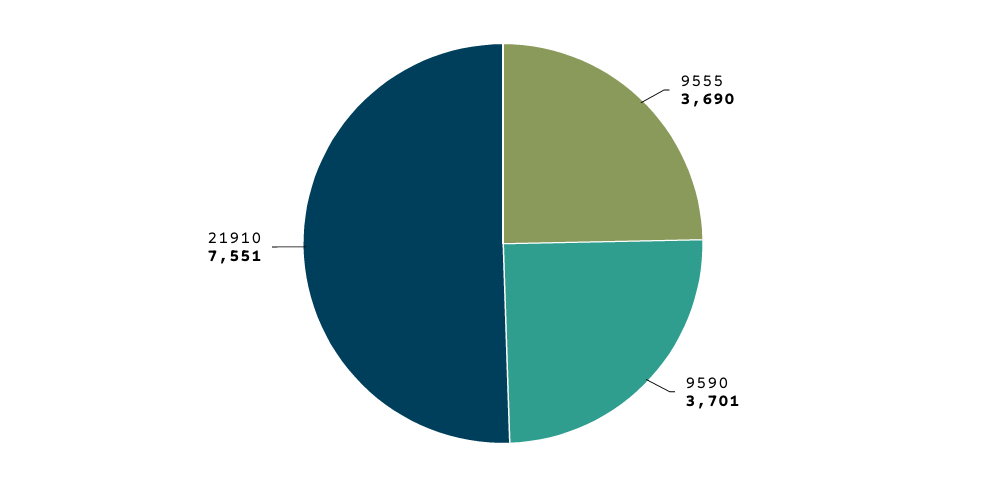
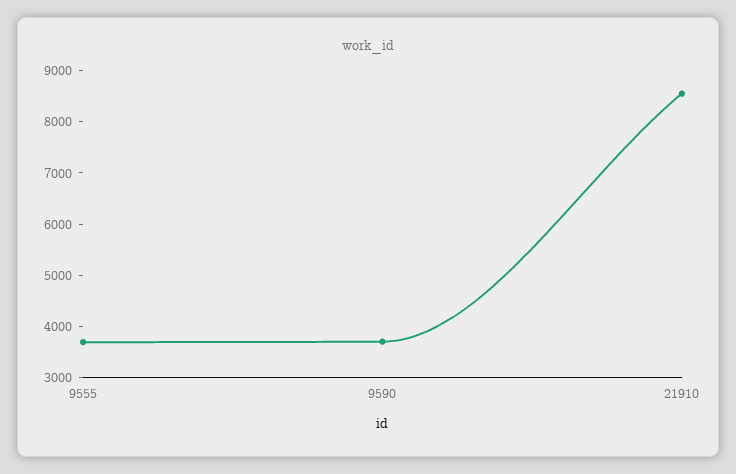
  {
    "9555": 3690,
    "9590": 3701,
-   "21910": 7551
+   "21910": 8600
  }

